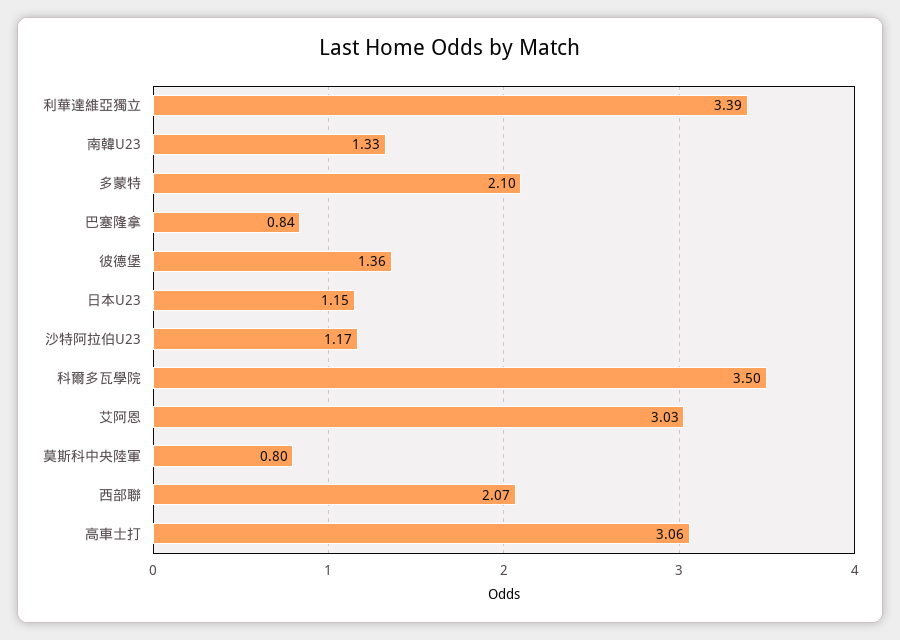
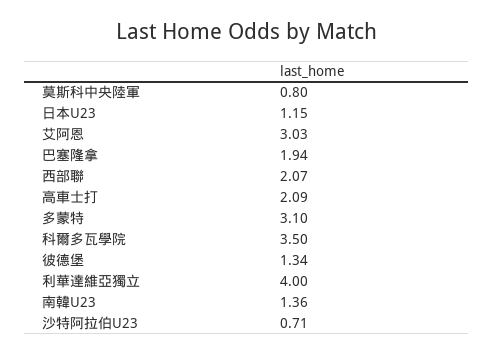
  {
-   "利華達維亞獨立": 3.39,
+   "利華達維亞獨立": 4,
-   "南韓U23": 1.33,
+   "南韓U23": 1.36,
-   "多蒙特": 2.1,
+   "多蒙特": 3.1,
-   "巴塞隆拿": 0.84,
+   "巴塞隆拿": 1.94,
-   "彼德堡": 1.36,
+   "彼德堡": 1.34,
    "日本U23": 1.15,
-   "沙特阿拉伯U23": 1.17,
+   "沙特阿拉伯U23": 0.71,
    "科爾多瓦學院": 3.5,
    "艾阿恩": 3.03,
    "莫斯科中央陸軍": 0.8,
    "西部聯": 2.07,
-   "高車士打": 3.06
+   "高車士打": 2.09
  }

